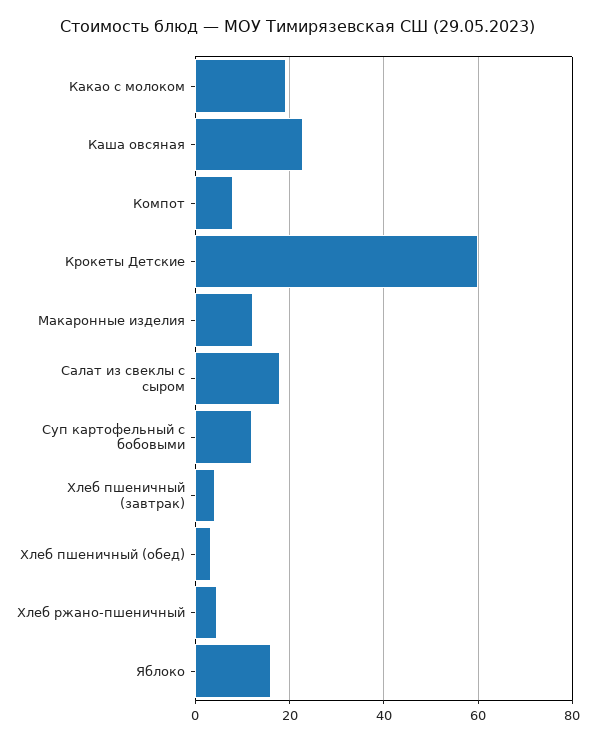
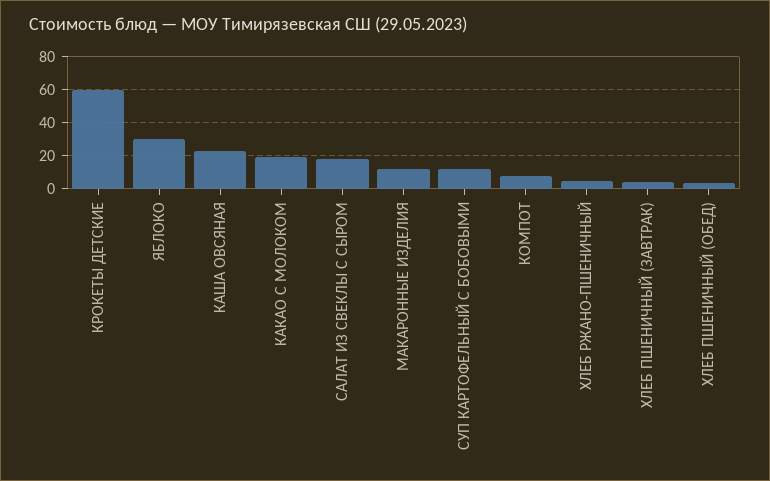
  {
    "Какао с молоком": 20,
    "Каша овсяная": 22,
    "Компот": 8,
    "Крокеты Детские": 60,
    "Макаронные изделия": 12,
    "Салат из свеклы с сыром": 18,
    "Суп картофельный с бобовыми": 12,
    "Хлеб пшеничный (завтрак)": 4,
    "Хлеб пшеничный (обед)": 4,
    "Хлеб ржано-пшеничный": 4,
-   "Яблоко": 16
+   "Яблоко": 30
  }

